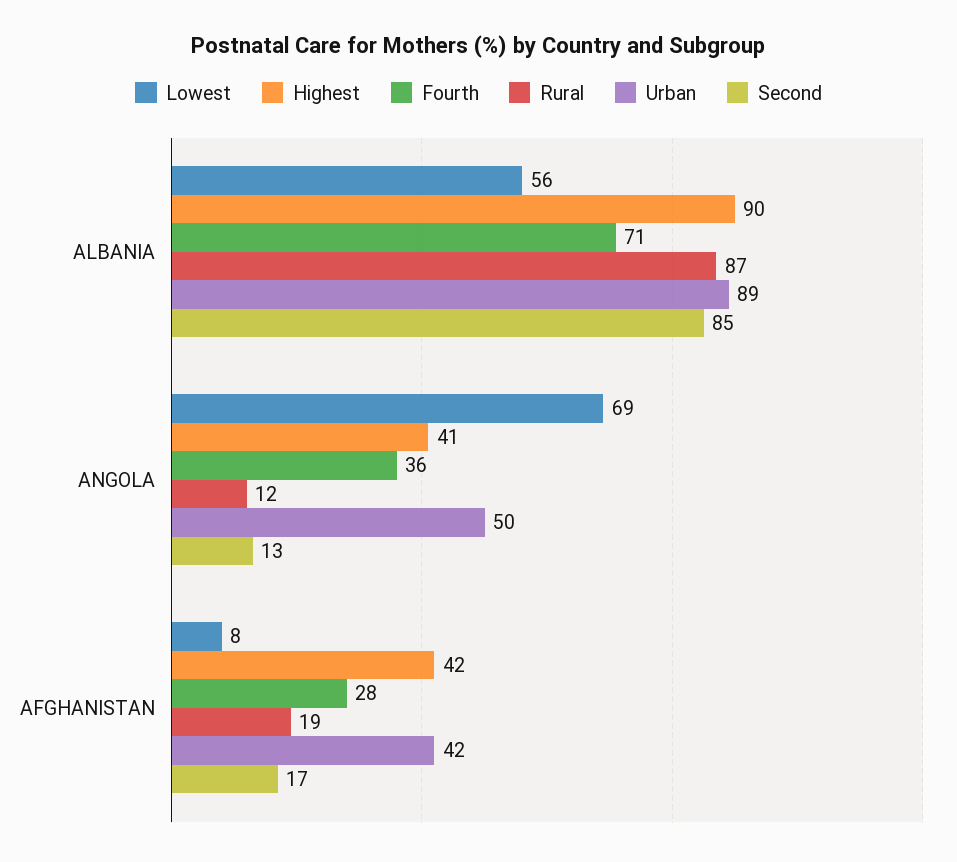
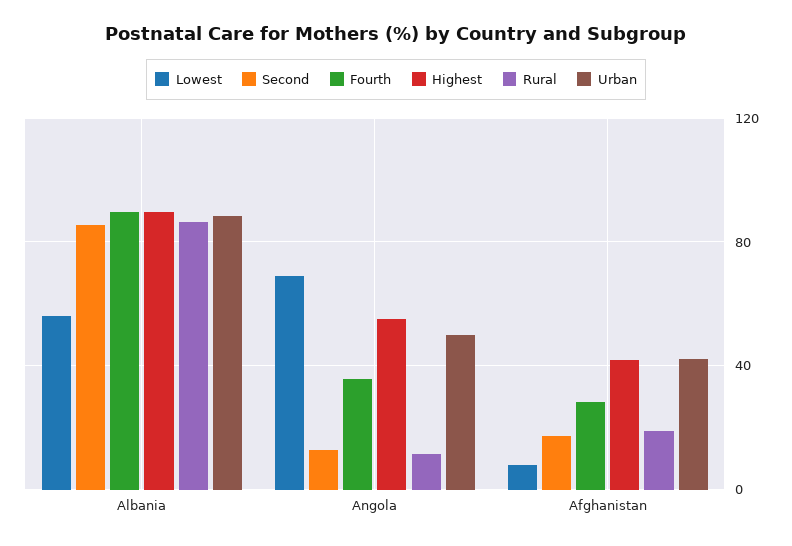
  {
    "Lowest": {
      "ALBANIA": 56,
      "ANGOLA": 69,
      "AFGHANISTAN": 8
    },
    "Highest": {
      "ALBANIA": 90,
-     "ANGOLA": 41,
+     "ANGOLA": 55,
      "AFGHANISTAN": 42
    },
    "Fourth": {
-     "ALBANIA": 71,
+     "ALBANIA": 90,
      "ANGOLA": 36,
      "AFGHANISTAN": 28
    },
    "Rural": {
      "ALBANIA": 87,
      "ANGOLA": 12,
      "AFGHANISTAN": 19
    },
    "Urban": {
      "ALBANIA": 89,
      "ANGOLA": 50,
      "AFGHANISTAN": 42
    },
    "Second": {
      "ALBANIA": 85,
      "ANGOLA": 13,
      "AFGHANISTAN": 17
    }
  }

